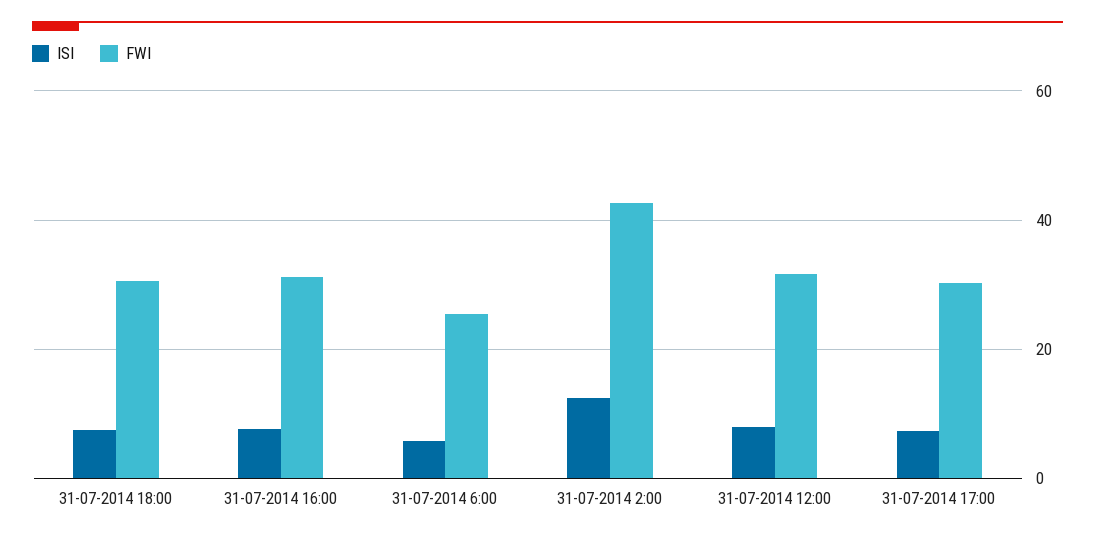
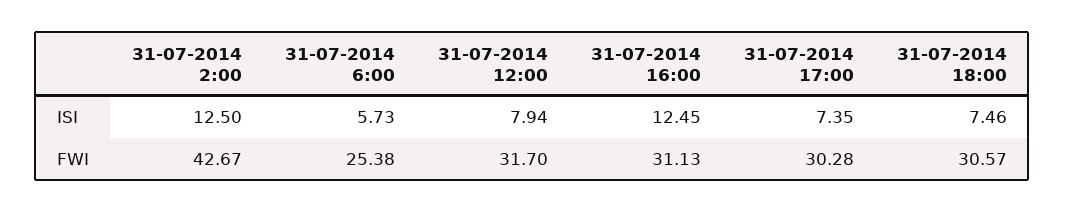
  {
    "ISI": {
      "31-07-2014 18:00": 7.46,
-     "31-07-2014 16:00": 8,
+     "31-07-2014 16:00": 12.45,
      "31-07-2014 6:00": 5.73,
      "31-07-2014 2:00": 12.5,
      "31-07-2014 12:00": 7.94,
      "31-07-2014 17:00": 7.35
    },
    "FWI": {
      "31-07-2014 18:00": 30.57,
      "31-07-2014 16:00": 31.13,
      "31-07-2014 6:00": 25.38,
      "31-07-2014 2:00": 42.67,
      "31-07-2014 12:00": 31.7,
      "31-07-2014 17:00": 30.28
    }
  }

